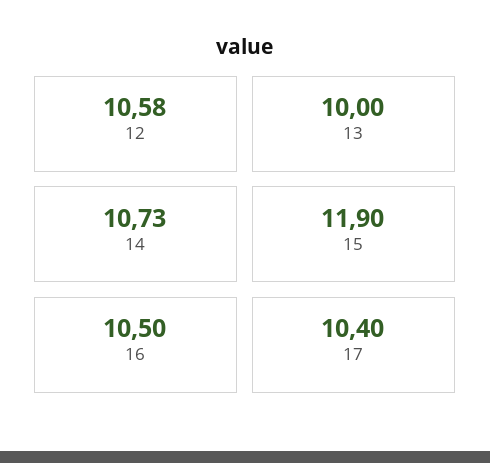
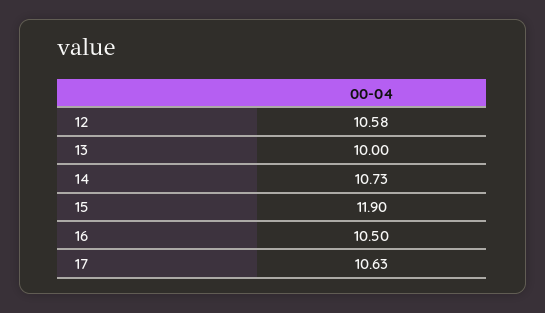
  {
    "12": 10.58,
    "13": 10,
    "14": 10.73,
    "15": 11.9,
    "16": 10.5,
-   "17": 10.4
+   "17": 10.63
  }

